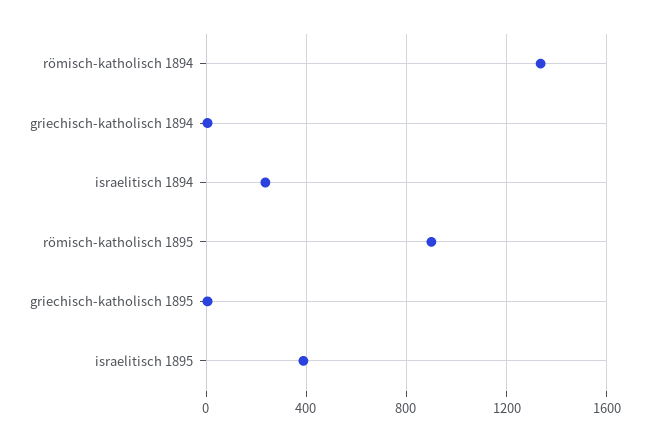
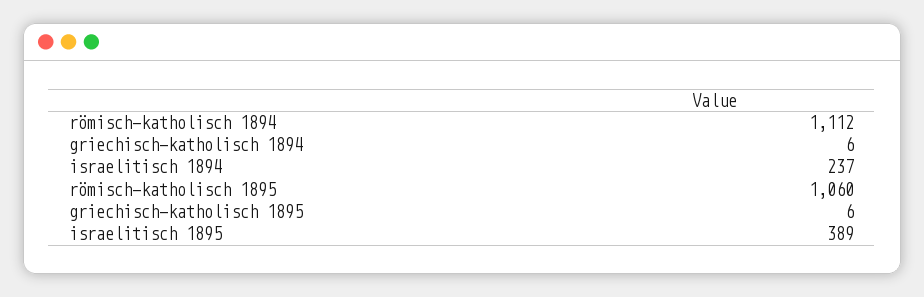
  {
-   "römisch-katholisch 1894": 1350,
+   "römisch-katholisch 1894": 1112,
    "griechisch-katholisch 1894": 6,
    "israelitisch 1894": 237,
-   "römisch-katholisch 1895": 900,
+   "römisch-katholisch 1895": 1060,
    "griechisch-katholisch 1895": 6,
    "israelitisch 1895": 389
  }

